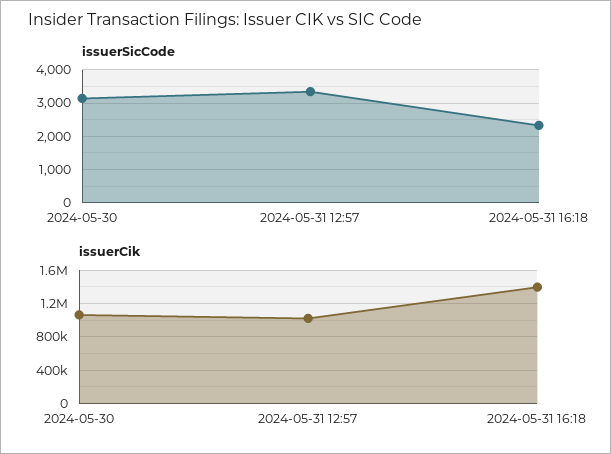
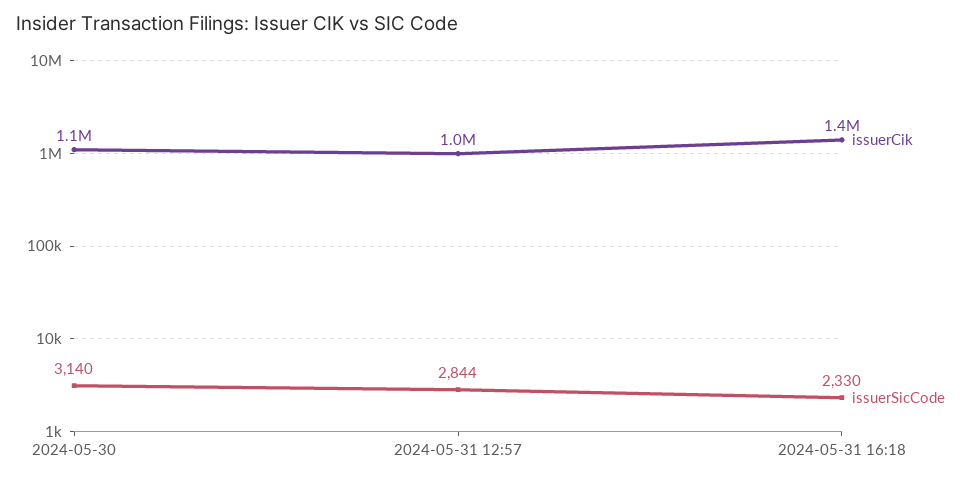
  {
    "issuerSicCode": {
      "2024-05-30": 3140,
-     "2024-05-31 12:57": 3400,
+     "2024-05-31 12:57": 2844,
      "2024-05-31 16:18": 2330
    },
    "issuerCik": {
      "2024-05-30": 1100000,
      "2024-05-31 12:57": 1000000,
      "2024-05-31 16:18": 1400000
    }
  }

